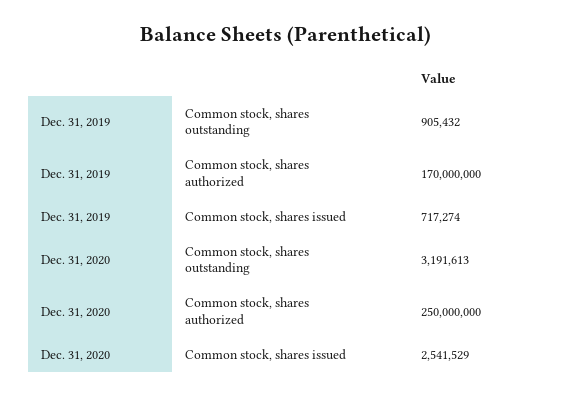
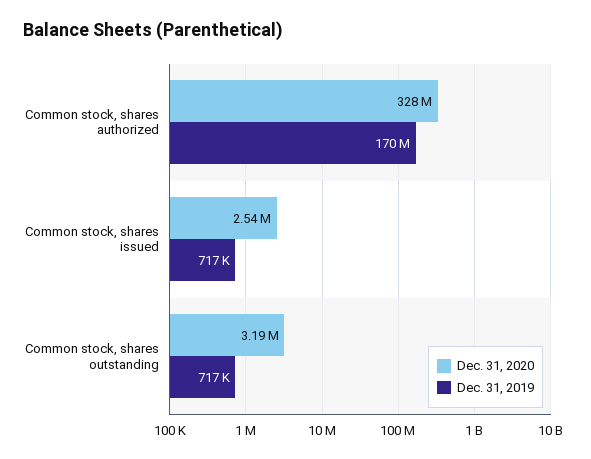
  {
    "Dec. 31, 2019": {
-     "Common stock, shares outstanding": 905432,
+     "Common stock, shares outstanding": 717000,
      "Common stock, shares authorized": 170000000,
      "Common stock, shares issued": 717274
    },
    "Dec. 31, 2020": {
      "Common stock, shares outstanding": 3191613,
-     "Common stock, shares authorized": 250000000,
+     "Common stock, shares authorized": 328000000,
      "Common stock, shares issued": 2541529
    }
  }

